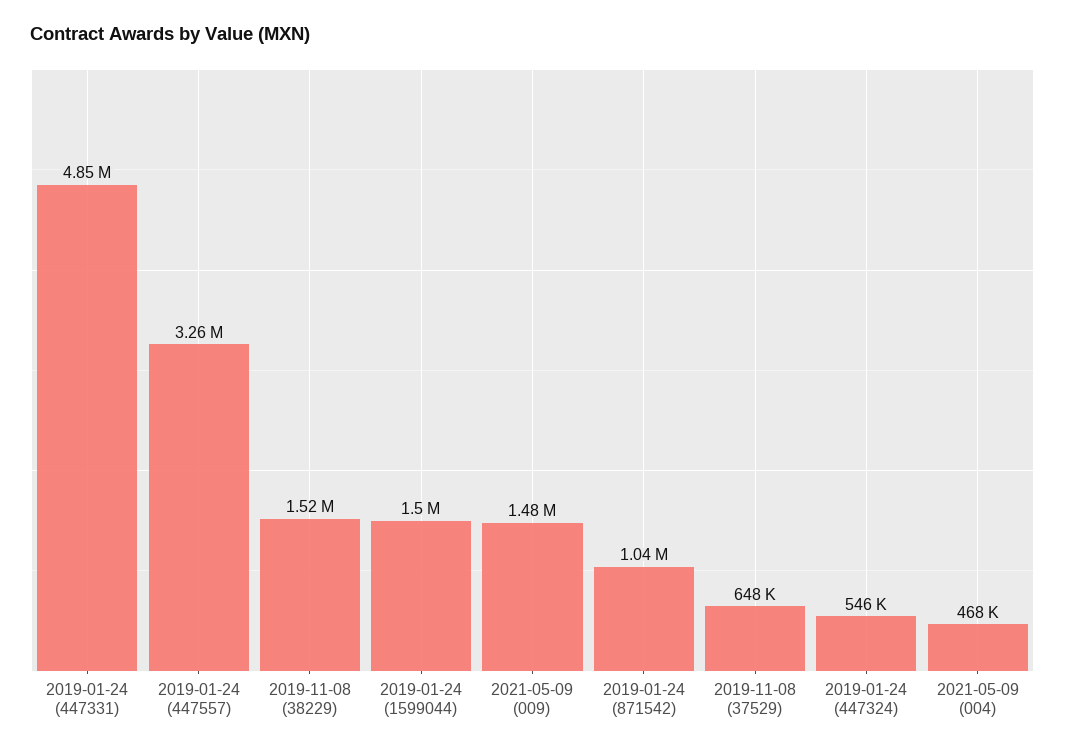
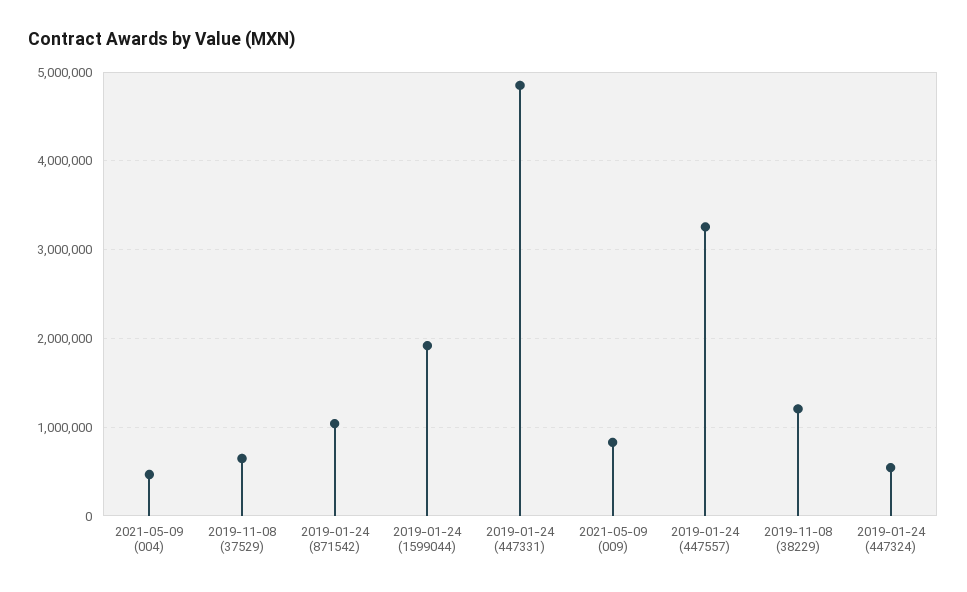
  {
    "2019-01-24 (447331)": 4850000,
    "2019-01-24 (447557)": 3260000,
-   "2019-11-08 (38229)": 1520000,
+   "2019-11-08 (38229)": 1200000,
-   "2019-01-24 (1599044)": 1500000,
+   "2019-01-24 (1599044)": 1900000,
-   "2021-05-09 (009)": 1480000,
+   "2021-05-09 (009)": 800000,
    "2019-01-24 (871542)": 1040000,
    "2019-11-08 (37529)": 648000,
    "2019-01-24 (447324)": 546000,
    "2021-05-09 (004)": 468000
  }

